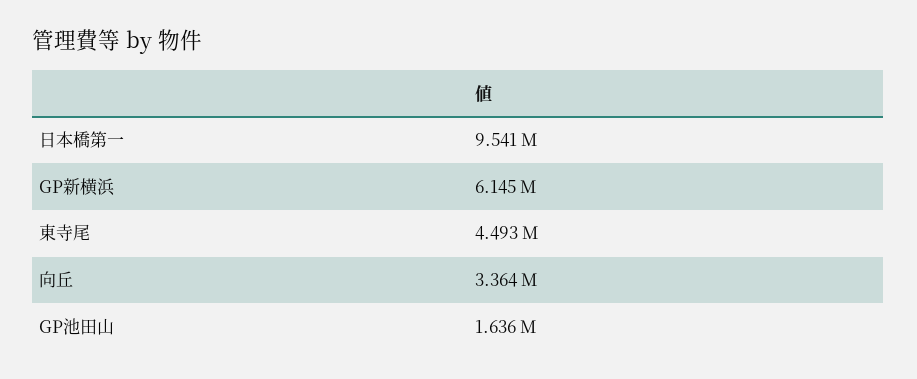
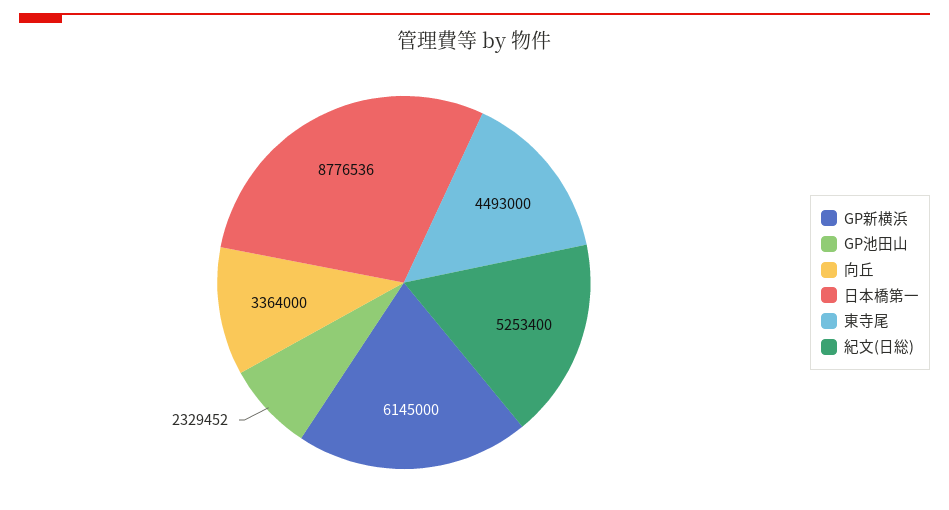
  {
-   "日本橋第一": 9541000,
+   "日本橋第一": 8776536,
    "GP新横浜": 6145000,
    "東寺尾": 4493000,
    "向丘": 3364000,
-   "GP池田山": 1636000
+   "GP池田山": 2329452,
+   "紀文(日総)": 5253400
  }

